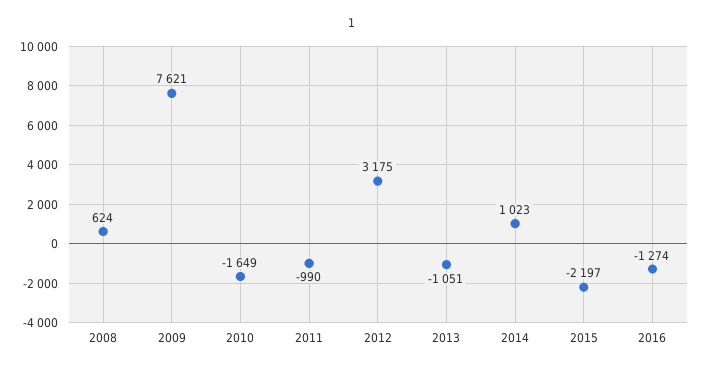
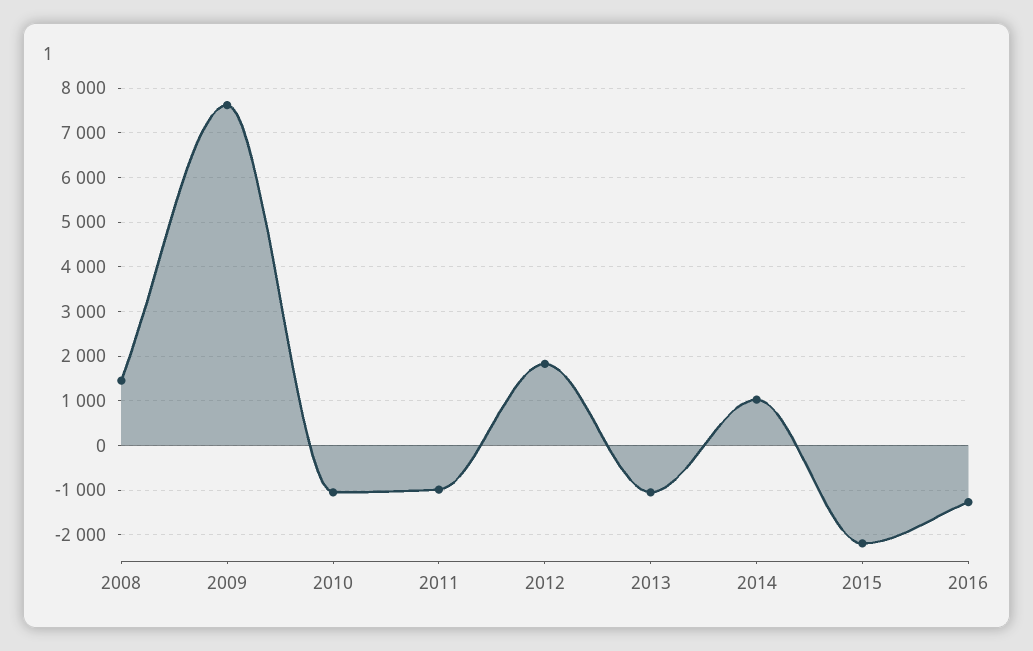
  {
-   "2008": 624,
+   "2008": 1400,
    "2009": 7621,
-   "2010": -1649,
+   "2010": -1000,
    "2011": -990,
-   "2012": 3175,
+   "2012": 1800,
    "2013": -1051,
    "2014": 1023,
    "2015": -2197,
    "2016": -1274
  }

